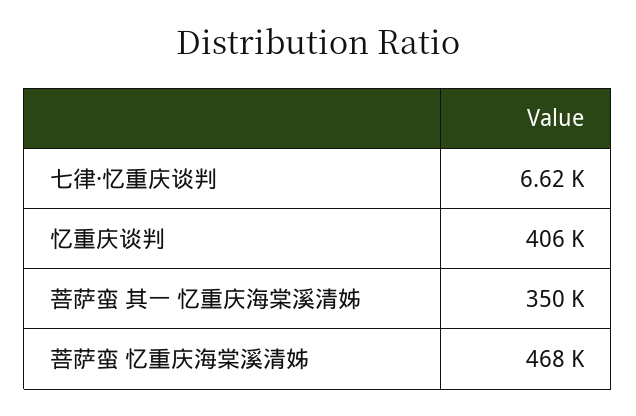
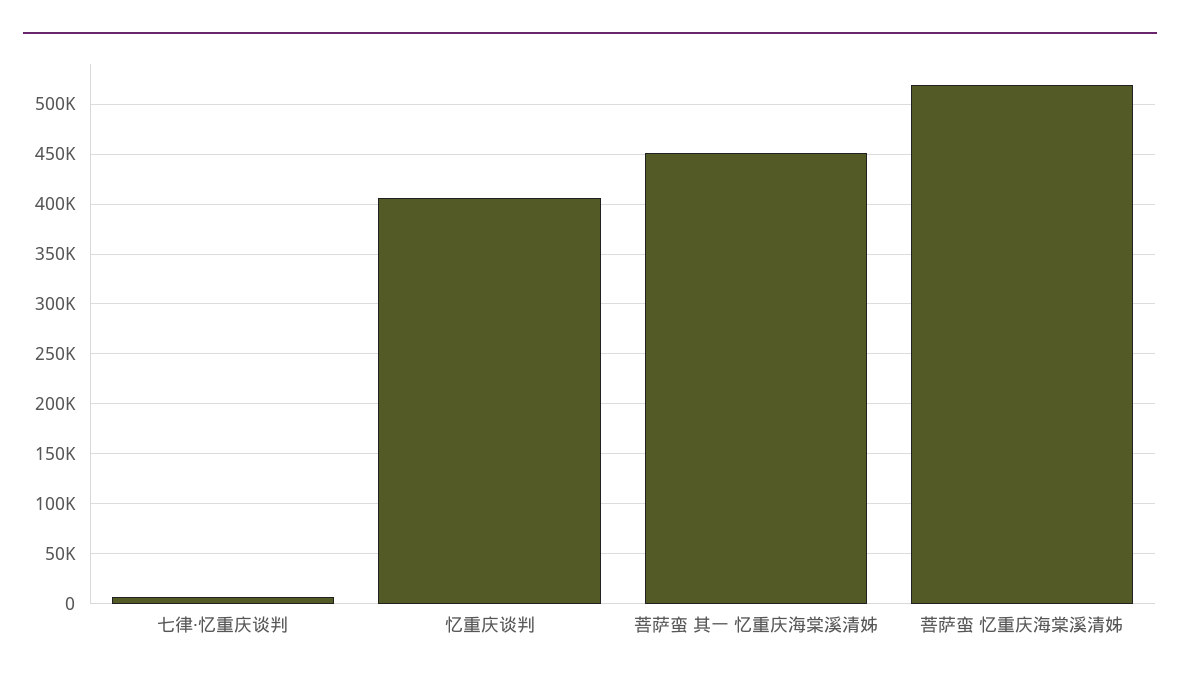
  {
    "七律·忆重庆谈判": 6620,
    "忆重庆谈判": 406000,
-   "菩萨蛮 其一 忆重庆海棠溪清姊": 350000,
+   "菩萨蛮 其一 忆重庆海棠溪清姊": 450000,
-   "菩萨蛮 忆重庆海棠溪清姊": 468000
+   "菩萨蛮 忆重庆海棠溪清姊": 520000
  }

